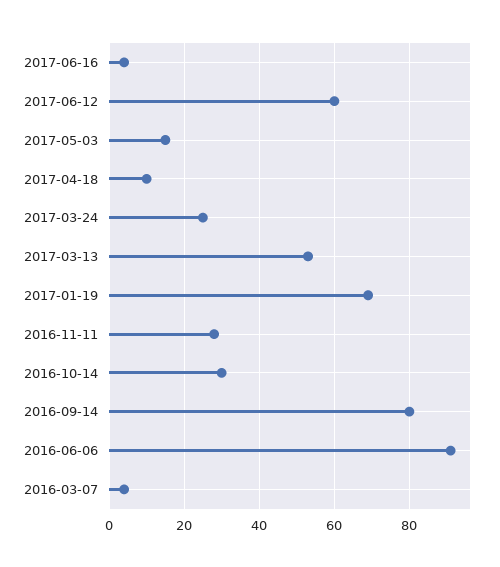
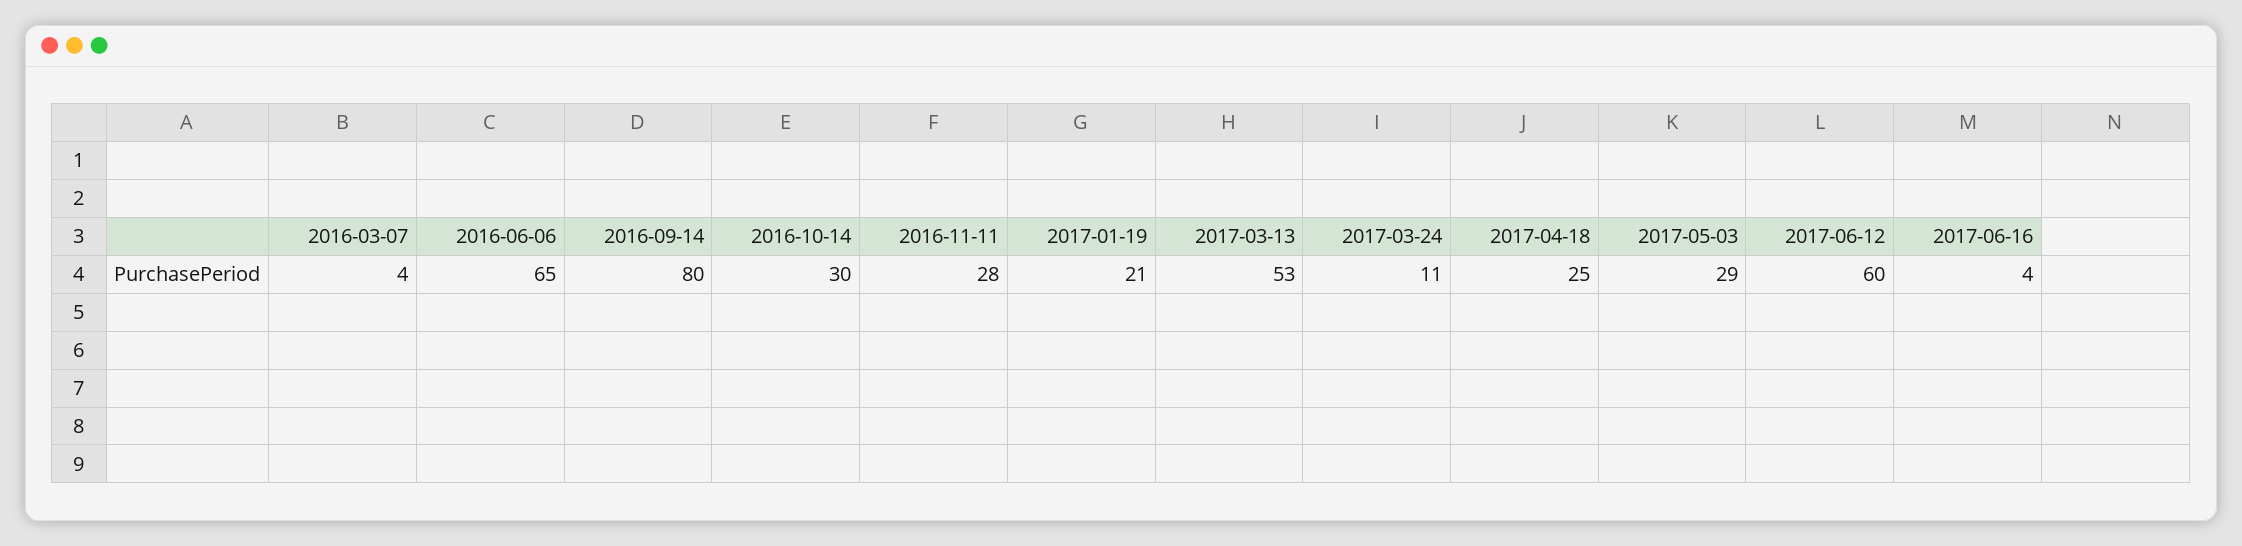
  {
    "2017-06-16": 4,
    "2017-06-12": 60,
-   "2017-05-03": 15,
+   "2017-05-03": 29,
-   "2017-04-18": 10,
+   "2017-04-18": 25,
-   "2017-03-24": 25,
+   "2017-03-24": 11,
    "2017-03-13": 53,
-   "2017-01-19": 70,
+   "2017-01-19": 21,
    "2016-11-11": 28,
    "2016-10-14": 30,
    "2016-09-14": 80,
-   "2016-06-06": 90,
+   "2016-06-06": 65,
    "2016-03-07": 4
  }

